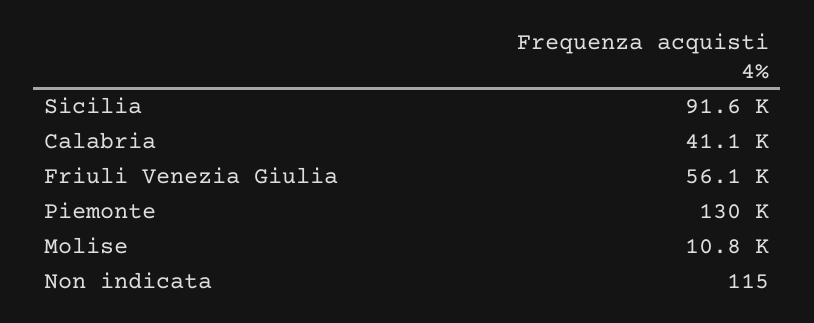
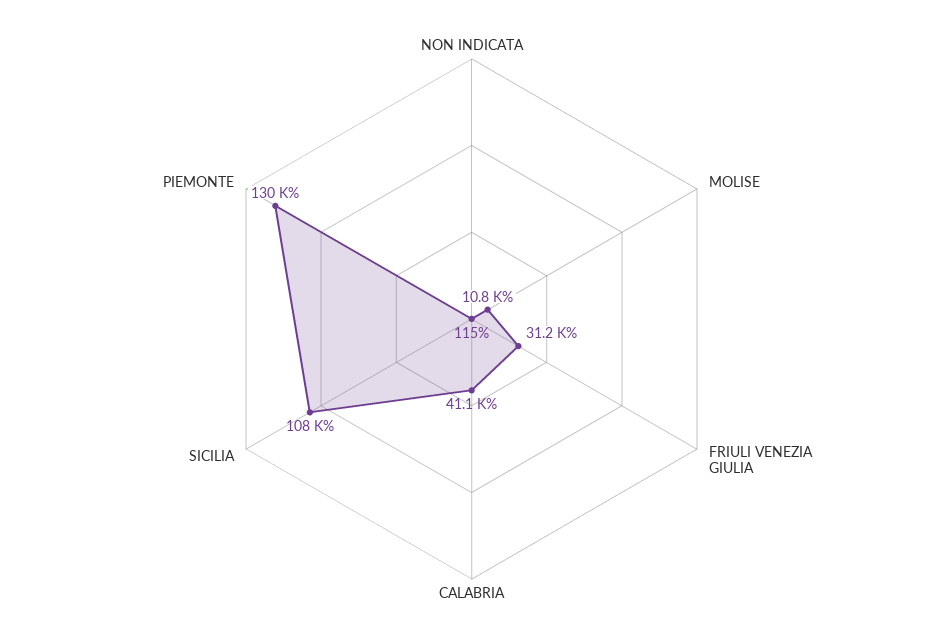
  {
-   "Sicilia": 91600,
+   "Sicilia": 108000,
    "Calabria": 41100,
-   "Friuli Venezia Giulia": 56100,
+   "Friuli Venezia Giulia": 31200,
    "Piemonte": 130000,
    "Molise": 10800,
    "Non indicata": 115
  }

